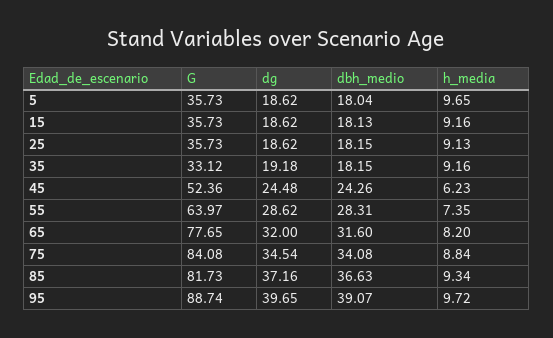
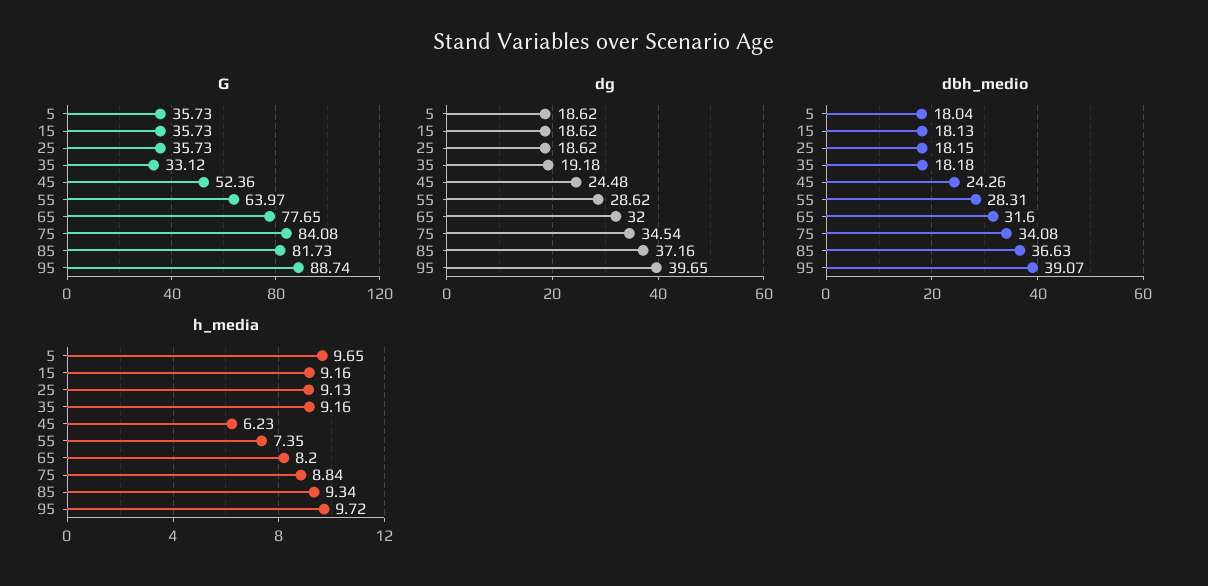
  {
    "G": {
      "5": 35.73,
      "15": 35.73,
      "25": 35.73,
      "35": 33.12,
      "45": 52.36,
      "55": 63.97,
      "65": 77.65,
      "75": 84.08,
      "85": 81.73,
      "95": 88.74
    },
    "dg": {
      "5": 18.62,
      "15": 18.62,
      "25": 18.62,
      "35": 19.18,
      "45": 24.48,
      "55": 28.62,
      "65": 32,
      "75": 34.54,
      "85": 37.16,
      "95": 39.65
    },
    "dbh_medio": {
      "5": 18.04,
      "15": 18.13,
      "25": 18.15,
-     "35": 18.15,
+     "35": 18.18,
      "45": 24.26,
      "55": 28.31,
      "65": 31.6,
      "75": 34.08,
      "85": 36.63,
      "95": 39.07
    },
    "h_media": {
      "5": 9.65,
      "15": 9.16,
      "25": 9.13,
      "35": 9.16,
      "45": 6.23,
      "55": 7.35,
      "65": 8.2,
      "75": 8.84,
      "85": 9.34,
      "95": 9.72
    }
  }

